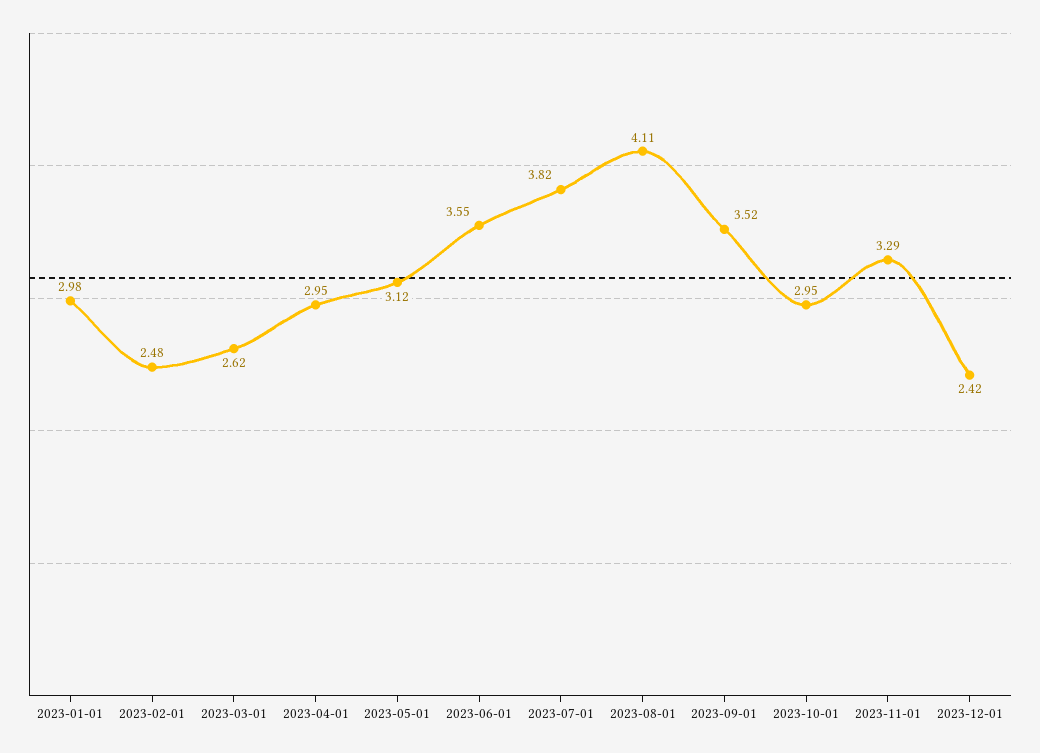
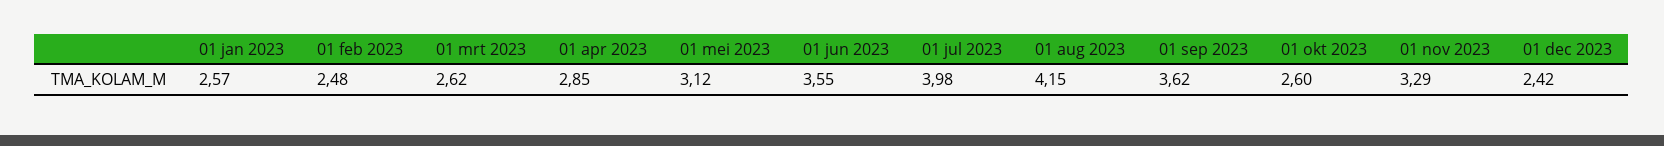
  {
-   "2023-01-01": 2.98,
+   "2023-01-01": 2.57,
    "2023-02-01": 2.48,
    "2023-03-01": 2.62,
-   "2023-04-01": 2.95,
+   "2023-04-01": 2.85,
    "2023-05-01": 3.12,
    "2023-06-01": 3.55,
-   "2023-07-01": 3.82,
+   "2023-07-01": 3.98,
-   "2023-08-01": 4.11,
+   "2023-08-01": 4.15,
-   "2023-09-01": 3.52,
+   "2023-09-01": 3.62,
-   "2023-10-01": 2.95,
+   "2023-10-01": 2.6,
    "2023-11-01": 3.29,
    "2023-12-01": 2.42
  }

